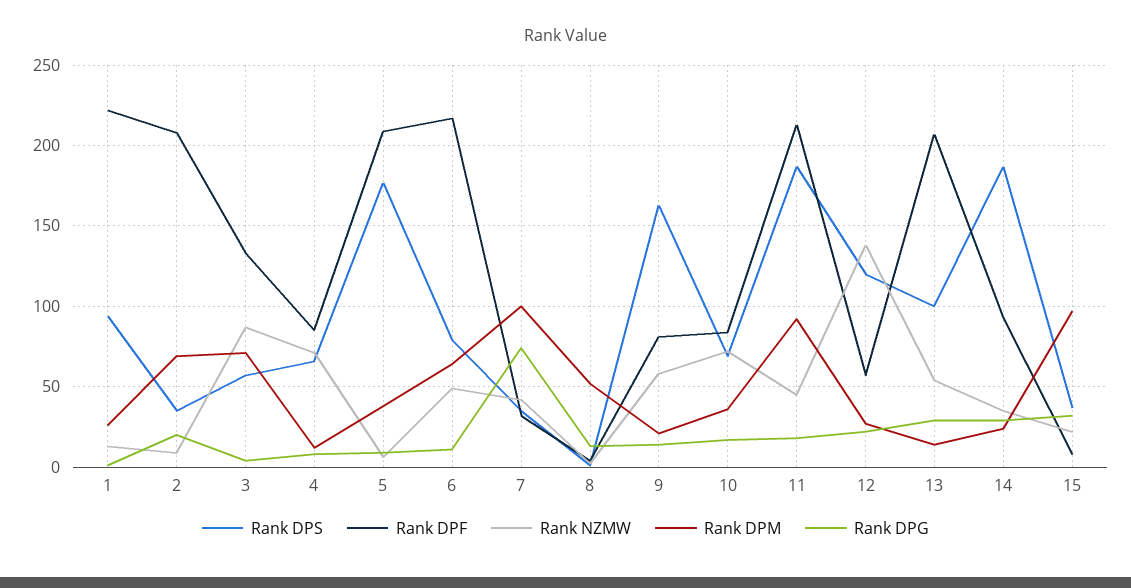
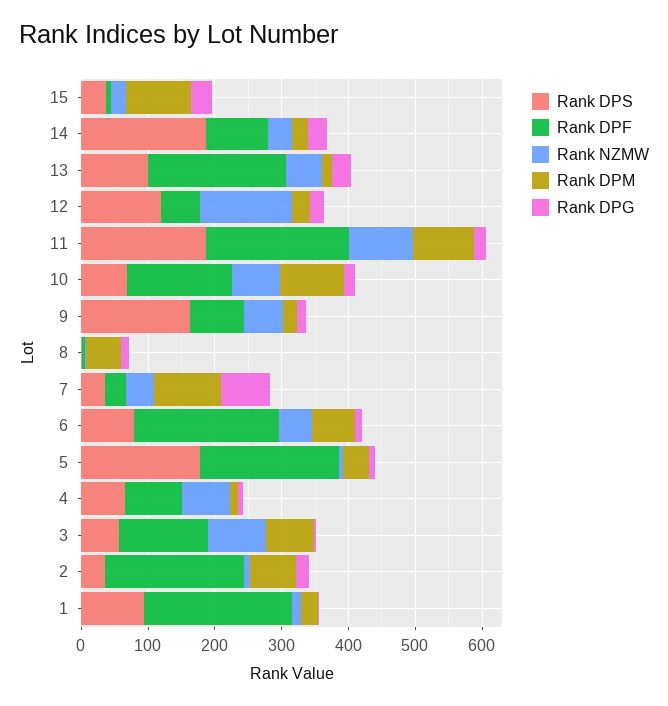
  {
    "Rank DPS": {
      "1": 95,
      "2": 35,
      "3": 55,
      "4": 65,
      "5": 175,
      "6": 80,
      "7": 35,
      "8": 0,
      "9": 165,
      "10": 70,
      "11": 185,
      "12": 120,
      "13": 100,
      "14": 185,
      "15": 35
    },
    "Rank DPF": {
      "1": 220,
      "2": 210,
      "3": 135,
      "4": 85,
      "5": 210,
      "6": 215,
      "7": 30,
      "8": 5,
      "9": 80,
-     "10": 85,
+     "10": 160,
      "11": 215,
      "12": 55,
      "13": 205,
      "14": 95,
      "15": 10
    },
    "Rank NZMW": {
      "1": 15,
      "2": 10,
      "3": 85,
      "4": 70,
      "5": 5,
      "6": 50,
      "7": 40,
      "8": 0,
      "9": 60,
      "10": 70,
-     "11": 45,
+     "11": 100,
      "12": 140,
      "13": 55,
      "14": 35,
      "15": 20
    },
    "Rank DPM": {
      "1": 25,
      "2": 70,
      "3": 70,
      "4": 10,
      "5": 40,
      "6": 65,
      "7": 100,
      "8": 50,
      "9": 20,
-     "10": 35,
+     "10": 100,
      "11": 90,
      "12": 25,
      "13": 15,
      "14": 25,
      "15": 95
    },
    "Rank DPG": {
      "1": 0,
      "2": 20,
      "3": 5,
      "4": 10,
      "5": 10,
      "6": 10,
      "7": 75,
      "8": 15,
      "9": 15,
      "10": 15,
      "11": 20,
      "12": 20,
      "13": 30,
      "14": 30,
      "15": 30
    }
  }

